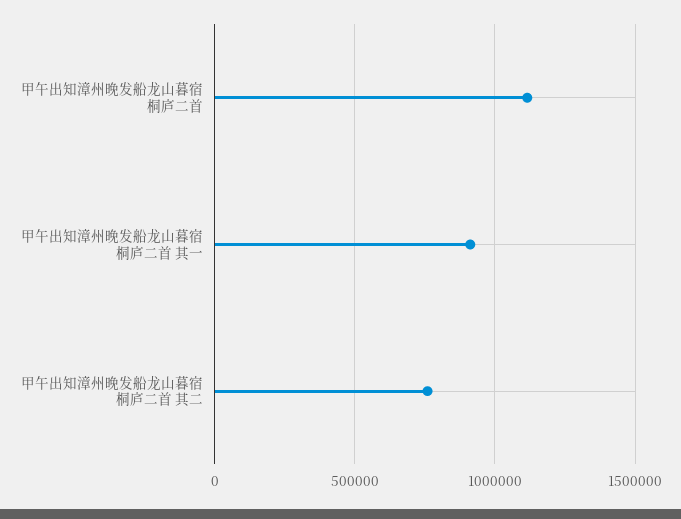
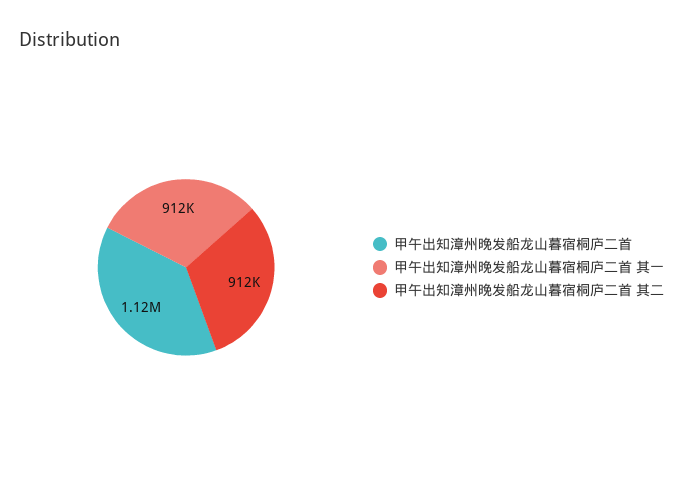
  {
    "甲午出知漳州晚发船龙山暮宿桐庐二首": 1120000,
    "甲午出知漳州晚发船龙山暮宿桐庐二首 其一": 912000,
-   "甲午出知漳州晚发船龙山暮宿桐庐二首 其二": 750000
+   "甲午出知漳州晚发船龙山暮宿桐庐二首 其二": 912000
  }

